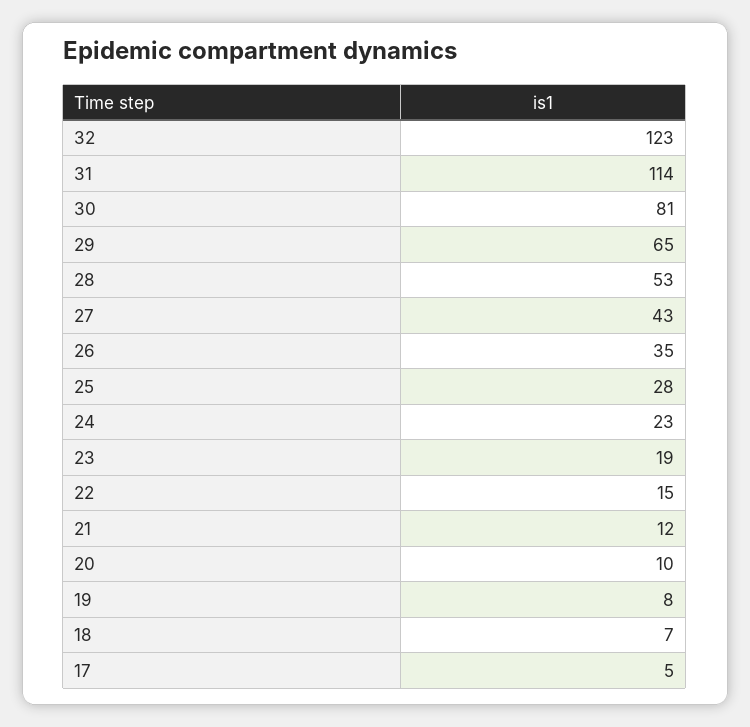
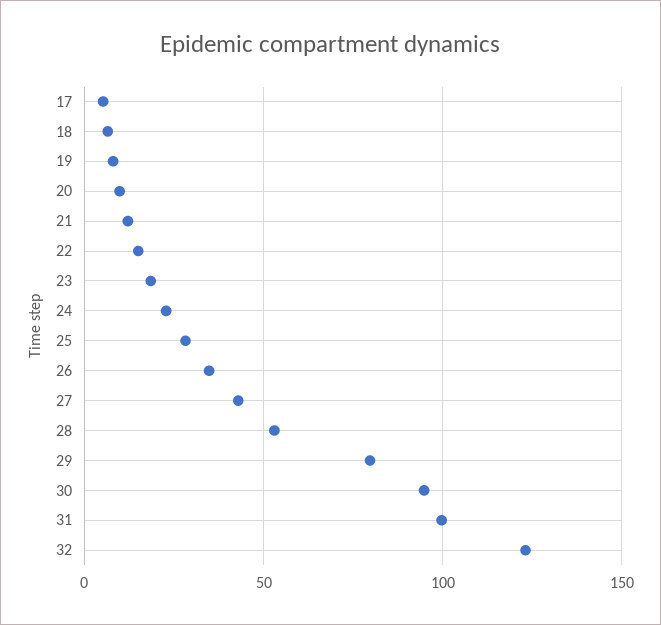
  {
    "32": 123,
-   "31": 114,
+   "31": 100,
-   "30": 81,
+   "30": 95,
-   "29": 65,
+   "29": 80,
    "28": 53,
    "27": 43,
    "26": 35,
    "25": 28,
    "24": 23,
    "23": 19,
    "22": 15,
    "21": 12,
    "20": 10,
    "19": 8,
    "18": 7,
    "17": 5
  }

